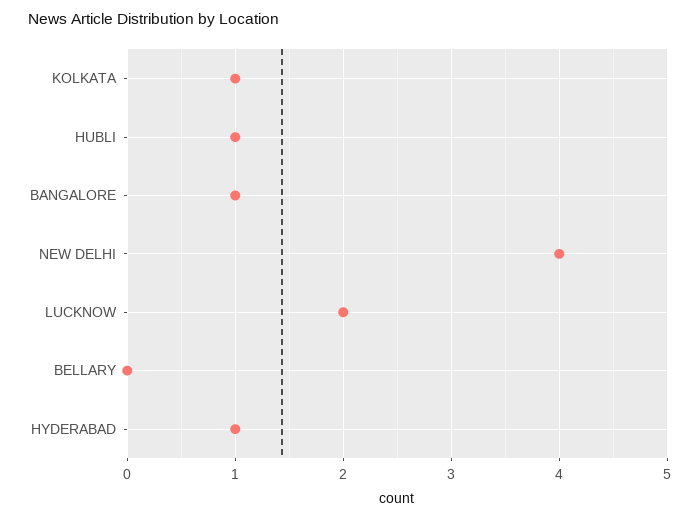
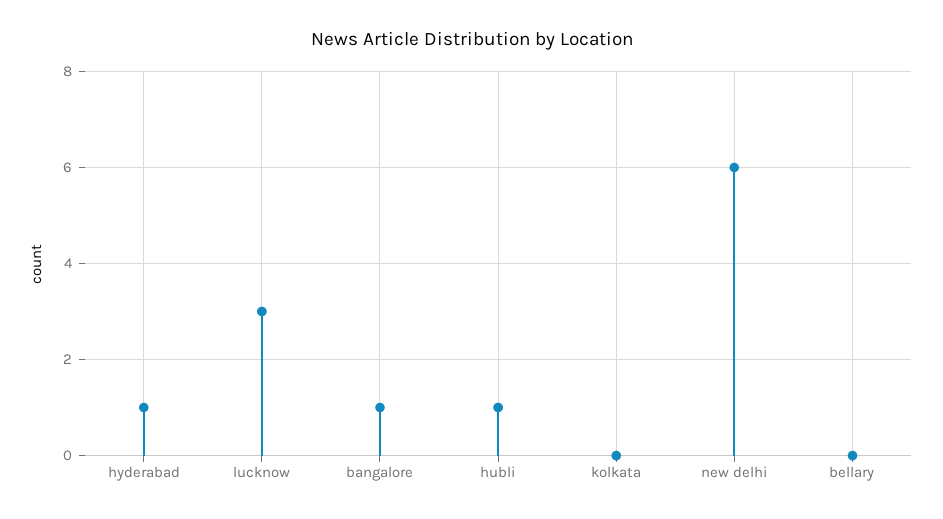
  {
-   "KOLKATA": 1,
+   "KOLKATA": 0,
    "HUBLI": 1,
    "BANGALORE": 1,
-   "NEW DELHI": 4,
+   "NEW DELHI": 6,
-   "LUCKNOW": 2,
+   "LUCKNOW": 3,
    "BELLARY": 0,
    "HYDERABAD": 1
  }

